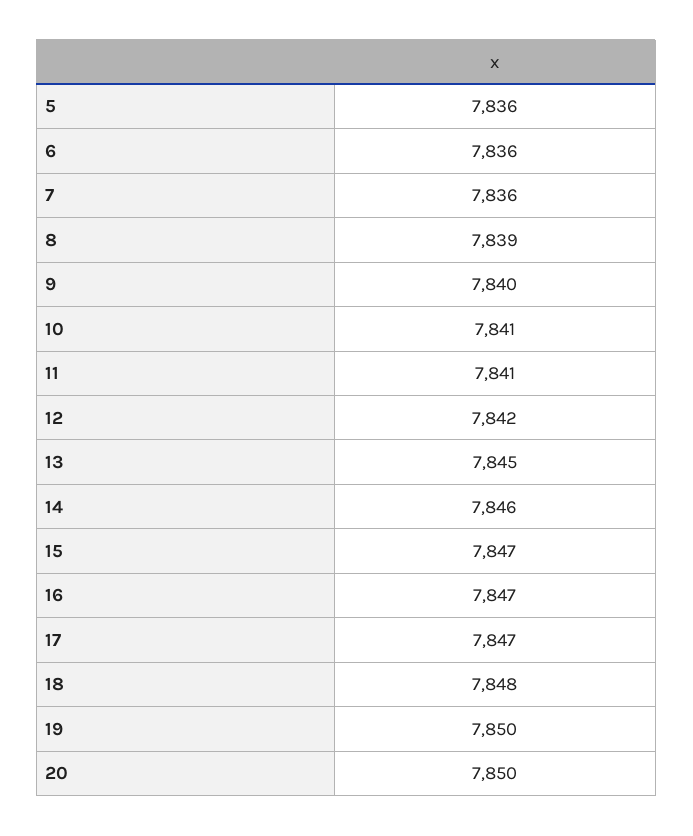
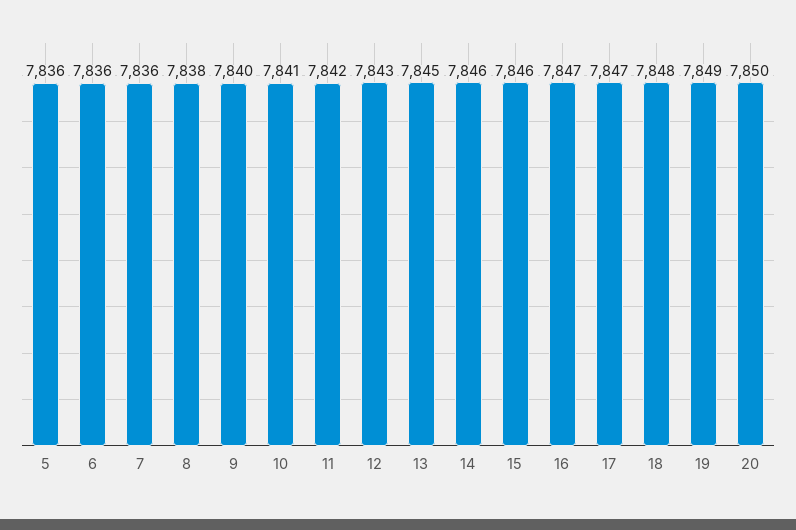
  {
    "5": 7836,
    "6": 7836,
    "7": 7836,
-   "8": 7839,
+   "8": 7838,
    "9": 7840,
    "10": 7841,
-   "11": 7841,
+   "11": 7842,
-   "12": 7842,
+   "12": 7843,
    "13": 7845,
    "14": 7846,
-   "15": 7847,
+   "15": 7846,
    "16": 7847,
    "17": 7847,
    "18": 7848,
-   "19": 7850,
+   "19": 7849,
    "20": 7850
  }

